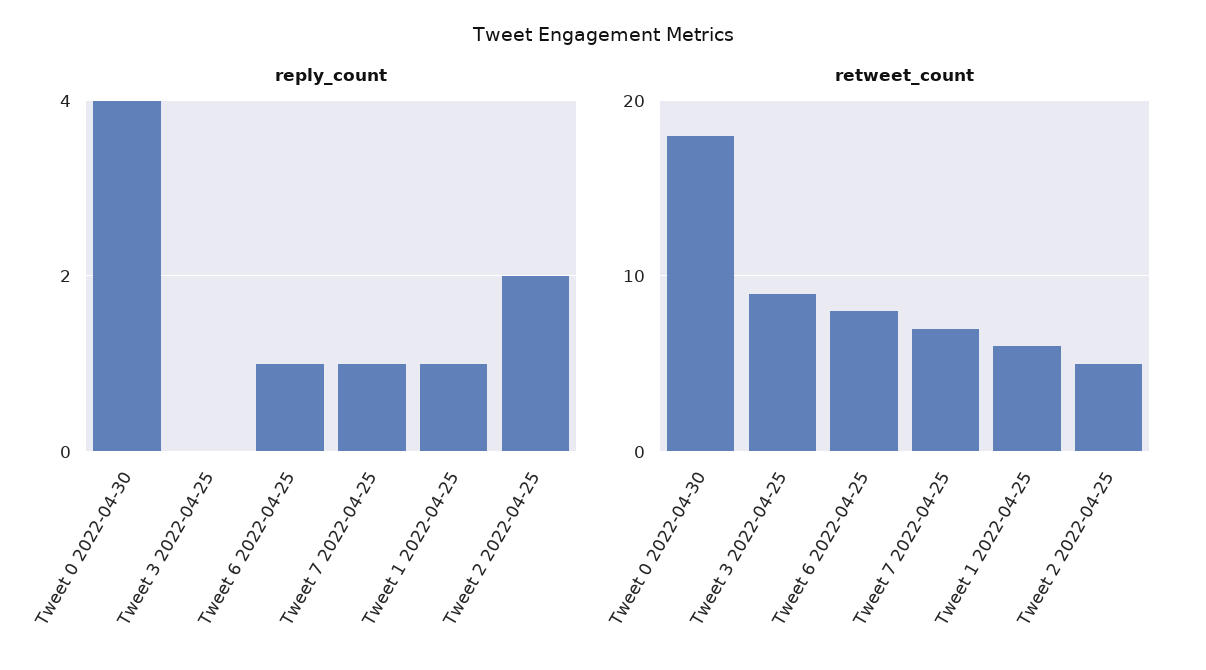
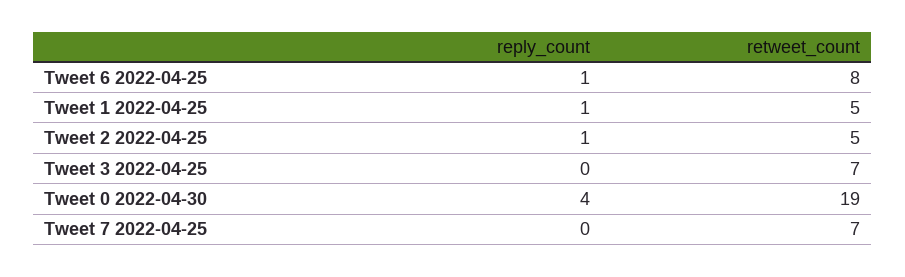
  {
    "reply_count": {
      "Tweet 0 2022-04-30": 4,
      "Tweet 3 2022-04-25": 0,
      "Tweet 6 2022-04-25": 1,
-     "Tweet 7 2022-04-25": 1,
+     "Tweet 7 2022-04-25": 0,
      "Tweet 1 2022-04-25": 1,
-     "Tweet 2 2022-04-25": 2
+     "Tweet 2 2022-04-25": 1
    },
    "retweet_count": {
-     "Tweet 0 2022-04-30": 18,
+     "Tweet 0 2022-04-30": 19,
-     "Tweet 3 2022-04-25": 9,
+     "Tweet 3 2022-04-25": 7,
      "Tweet 6 2022-04-25": 8,
      "Tweet 7 2022-04-25": 7,
-     "Tweet 1 2022-04-25": 6,
+     "Tweet 1 2022-04-25": 5,
      "Tweet 2 2022-04-25": 5
    }
  }

